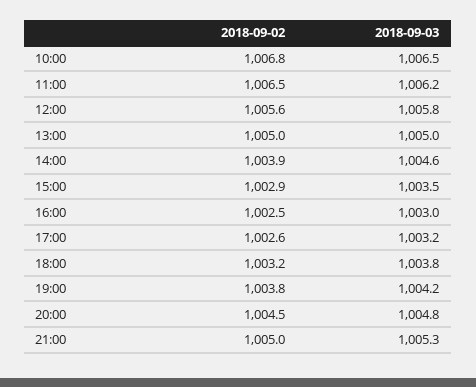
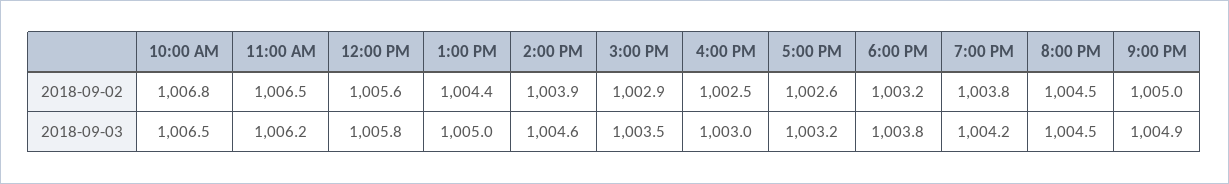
  {
    "2018-09-02": {
      "10:00": 1006.8,
      "11:00": 1006.5,
      "12:00": 1005.6,
-     "13:00": 1005,
+     "13:00": 1004.4,
      "14:00": 1003.9,
      "15:00": 1002.9,
      "16:00": 1002.5,
      "17:00": 1002.6,
      "18:00": 1003.2,
      "19:00": 1003.8,
      "20:00": 1004.5,
      "21:00": 1005
    },
    "2018-09-03": {
      "10:00": 1006.5,
      "11:00": 1006.2,
      "12:00": 1005.8,
      "13:00": 1005,
      "14:00": 1004.6,
      "15:00": 1003.5,
      "16:00": 1003,
      "17:00": 1003.2,
      "18:00": 1003.8,
      "19:00": 1004.2,
-     "20:00": 1004.8,
+     "20:00": 1004.5,
-     "21:00": 1005.3
+     "21:00": 1004.9
    }
  }

